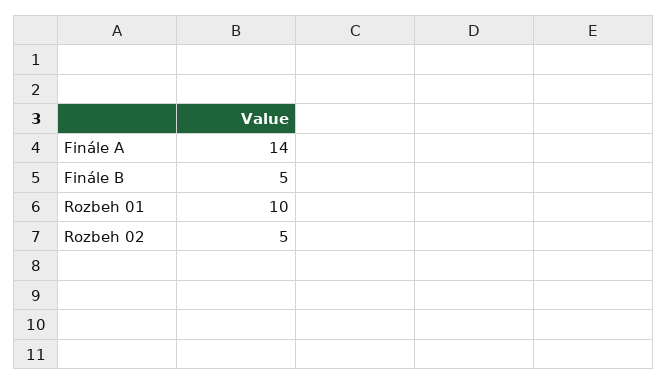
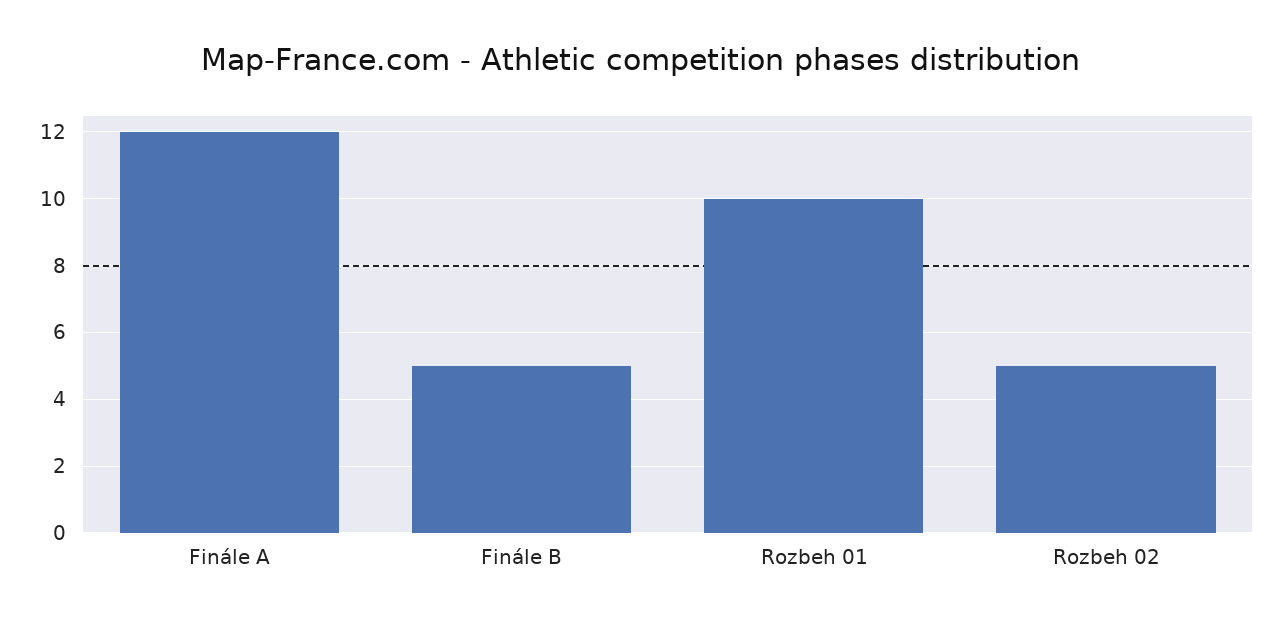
  {
-   "Finále A": 14,
+   "Finále A": 12,
    "Finále B": 5,
    "Rozbeh 01": 10,
    "Rozbeh 02": 5
  }

